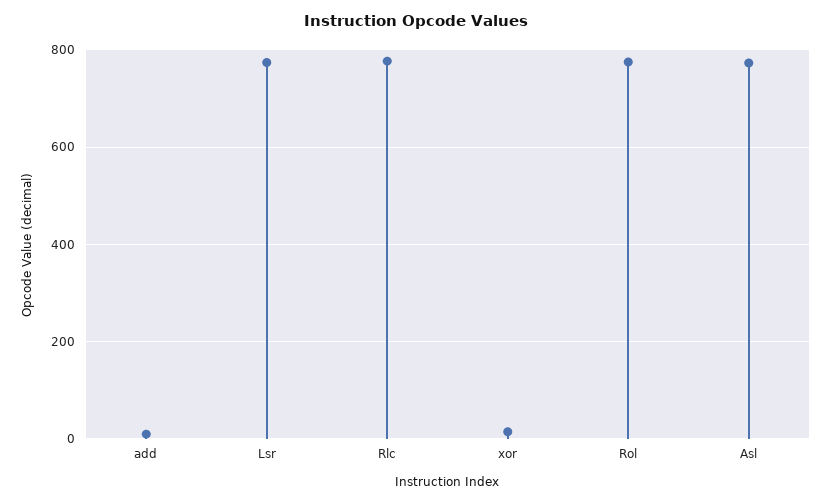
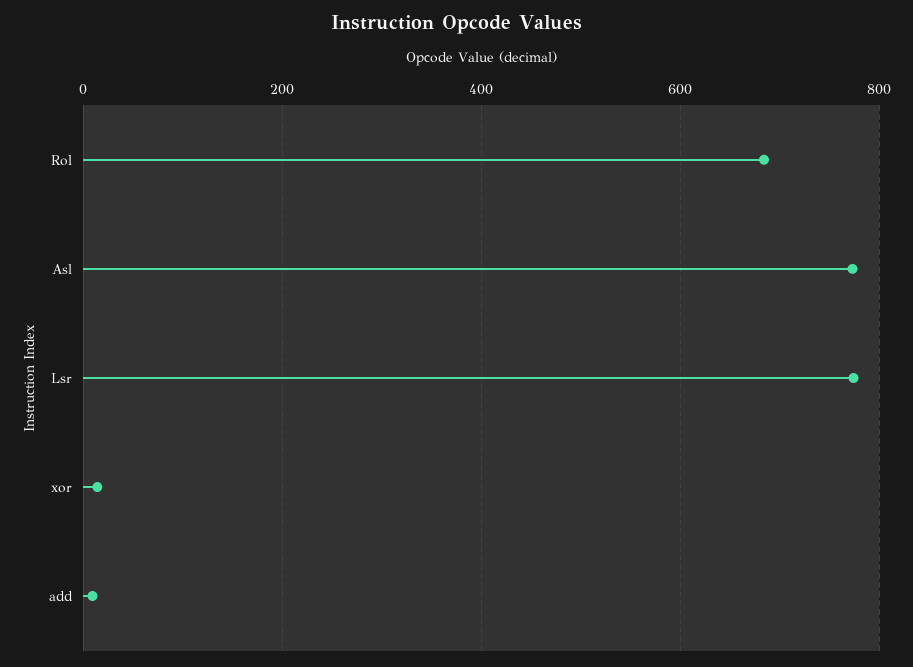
  {
    "add": 0,
    "Lsr": 780,
-   "Rlc": 780,
    "xor": 20,
-   "Rol": 780,
+   "Rol": 680,
    "Asl": 780
  }

